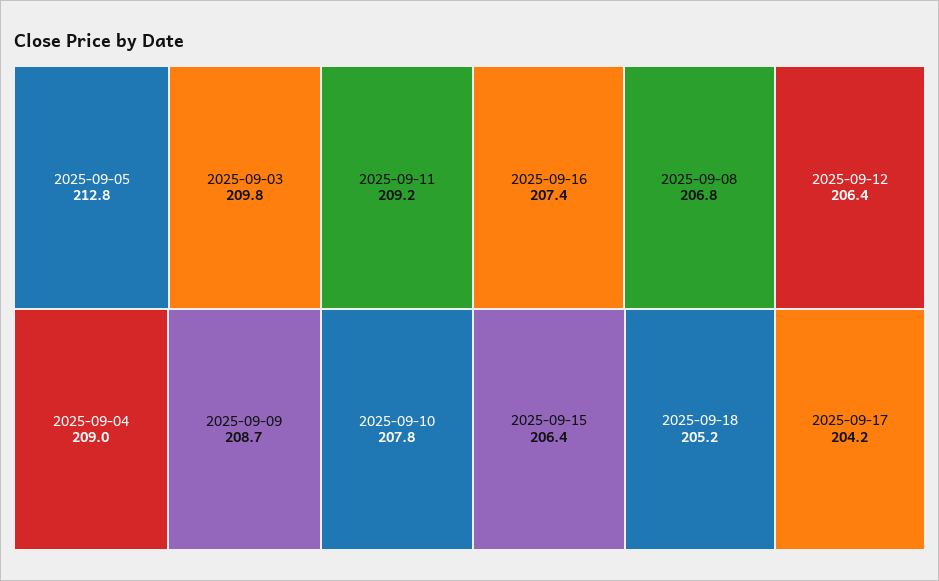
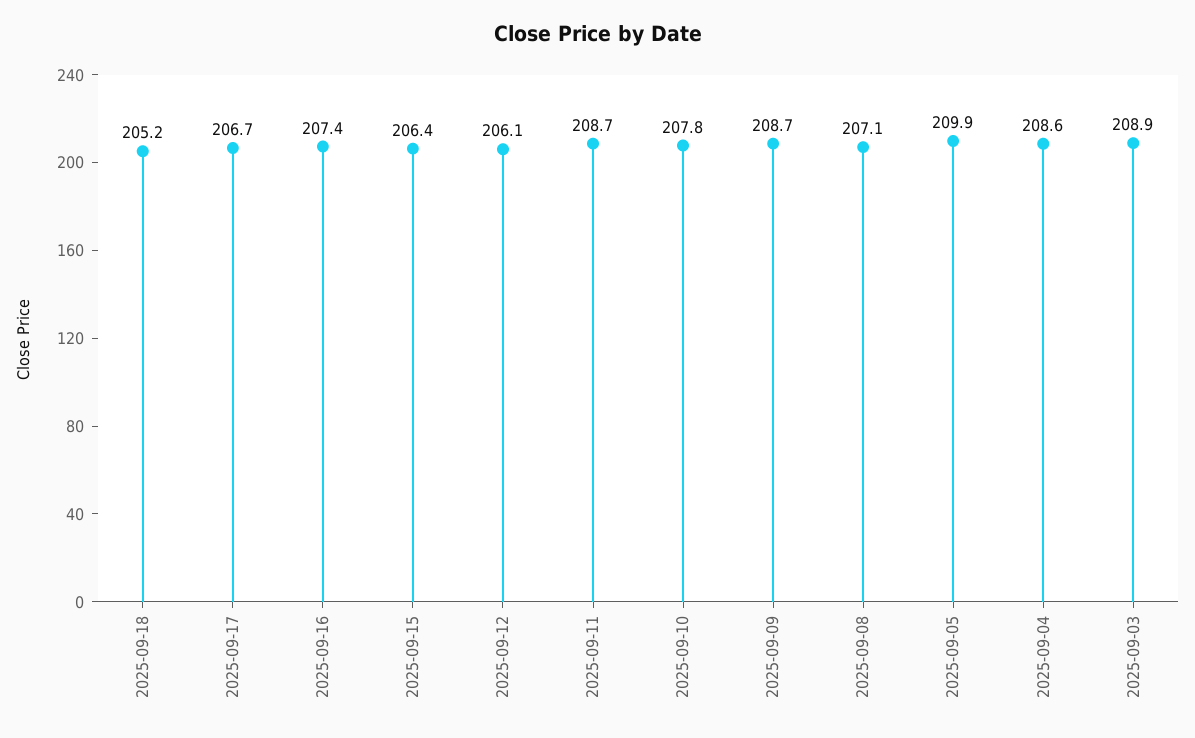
  {
-   "2025-09-05": 212.8,
+   "2025-09-05": 209.9,
-   "2025-09-03": 209.8,
+   "2025-09-03": 208.9,
-   "2025-09-11": 209.2,
+   "2025-09-11": 208.7,
-   "2025-09-04": 209,
+   "2025-09-04": 208.6,
    "2025-09-09": 208.7,
    "2025-09-10": 207.8,
    "2025-09-16": 207.4,
-   "2025-09-08": 206.8,
+   "2025-09-08": 207.1,
-   "2025-09-12": 206.4,
+   "2025-09-12": 206.1,
    "2025-09-15": 206.4,
    "2025-09-18": 205.2,
-   "2025-09-17": 204.2
+   "2025-09-17": 206.7
  }

